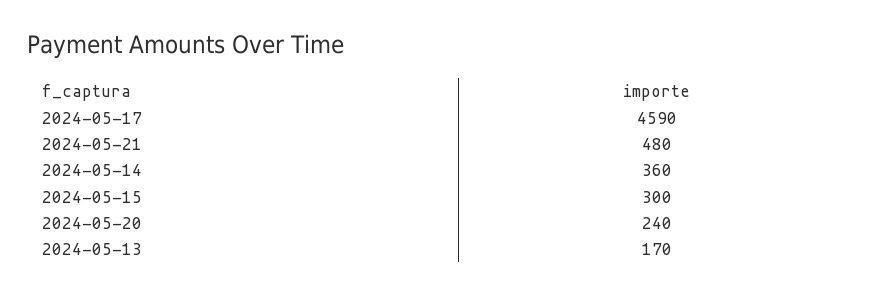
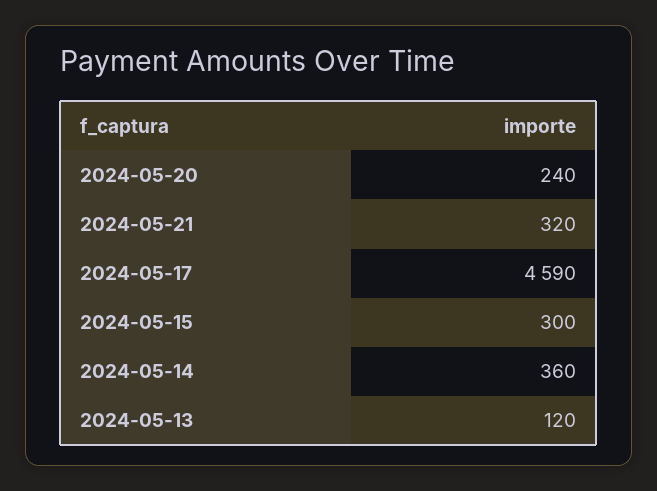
  {
    "2024-05-17": 4590,
-   "2024-05-21": 480,
+   "2024-05-21": 320,
    "2024-05-14": 360,
    "2024-05-15": 300,
    "2024-05-20": 240,
-   "2024-05-13": 170
+   "2024-05-13": 120
  }

